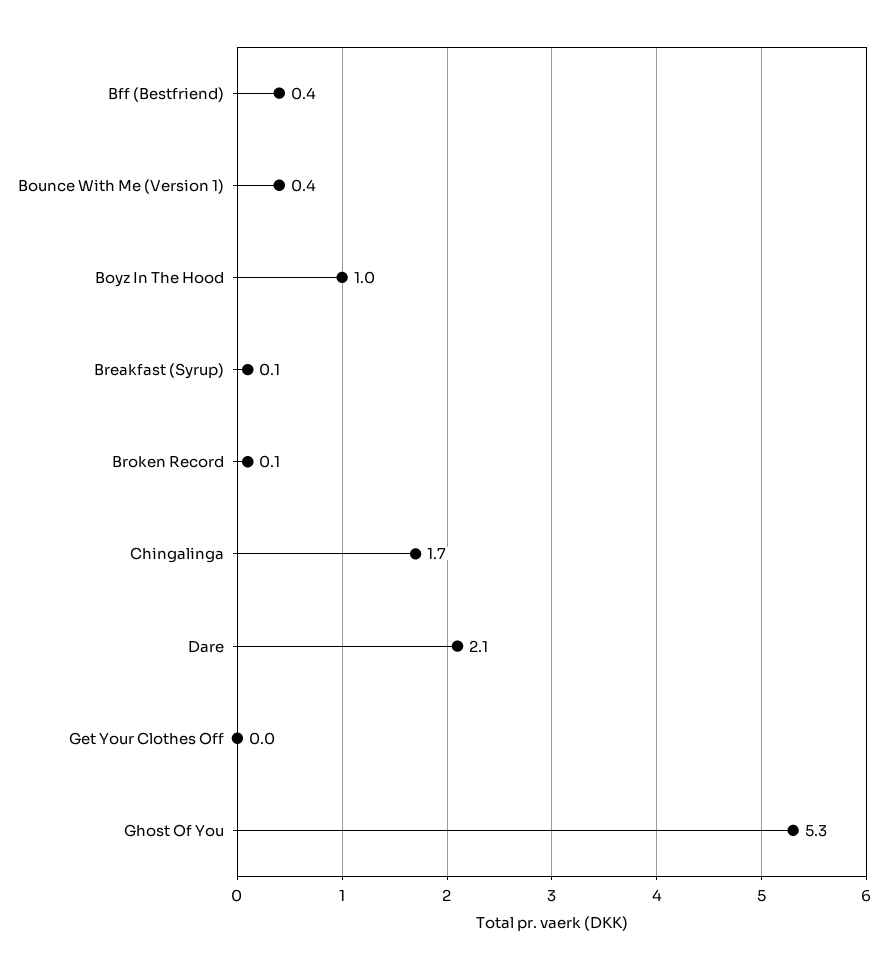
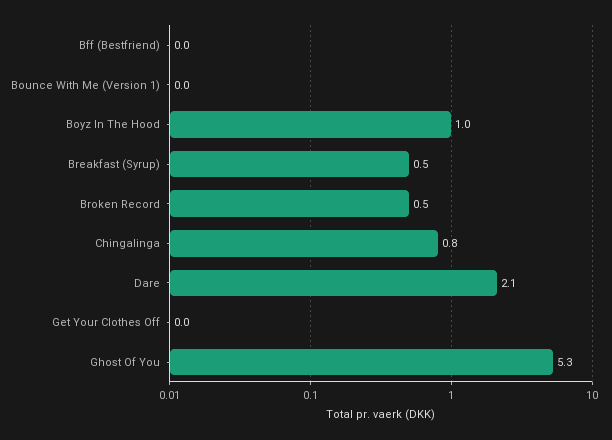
  {
-   "Bff (Bestfriend)": 0.4,
+   "Bff (Bestfriend)": 0,
-   "Bounce With Me (Version 1)": 0.4,
+   "Bounce With Me (Version 1)": 0,
    "Boyz In The Hood": 1,
-   "Breakfast (Syrup)": 0.1,
+   "Breakfast (Syrup)": 0.5,
-   "Broken Record": 0.1,
+   "Broken Record": 0.5,
-   "Chingalinga": 1.7,
+   "Chingalinga": 0.8,
    "Dare": 2.1,
    "Get Your Clothes Off": 0,
    "Ghost Of You": 5.3
  }

